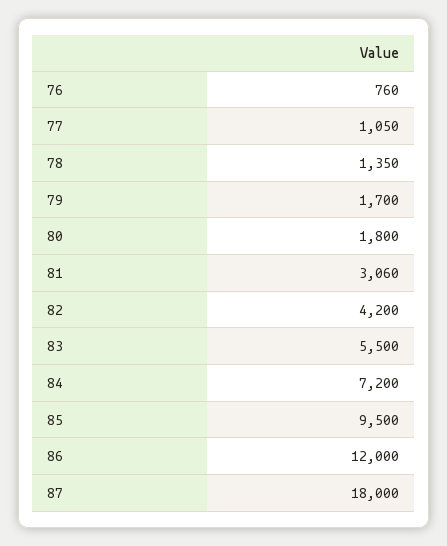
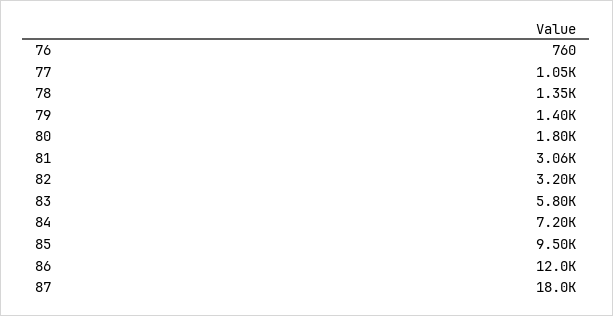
  {
    "76": 760,
    "77": 1050,
    "78": 1350,
-   "79": 1700,
+   "79": 1400,
    "80": 1800,
    "81": 3060,
-   "82": 4200,
+   "82": 3200,
-   "83": 5500,
+   "83": 5800,
    "84": 7200,
    "85": 9500,
    "86": 12000,
    "87": 18000
  }

